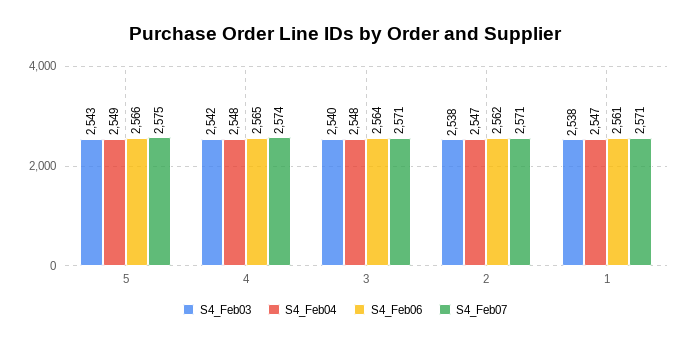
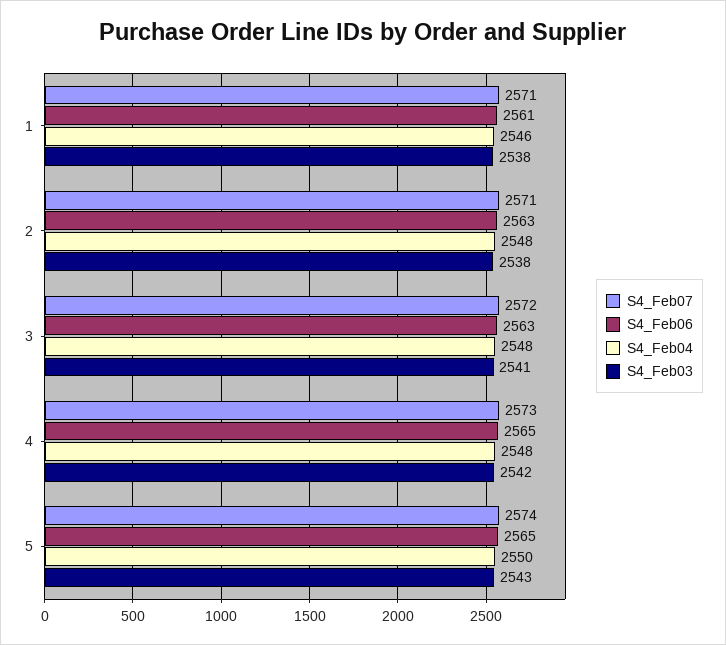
  {
    "S4_Feb03": {
      "5": 2543,
      "4": 2542,
-     "3": 2540,
+     "3": 2541,
      "2": 2538,
      "1": 2538
    },
    "S4_Feb04": {
-     "5": 2549,
+     "5": 2550,
      "4": 2548,
      "3": 2548,
-     "2": 2547,
+     "2": 2548,
-     "1": 2547
+     "1": 2546
    },
    "S4_Feb06": {
-     "5": 2566,
+     "5": 2565,
      "4": 2565,
-     "3": 2564,
+     "3": 2563,
-     "2": 2562,
+     "2": 2563,
      "1": 2561
    },
    "S4_Feb07": {
-     "5": 2575,
+     "5": 2574,
-     "4": 2574,
+     "4": 2573,
-     "3": 2571,
+     "3": 2572,
      "2": 2571,
      "1": 2571
    }
  }

